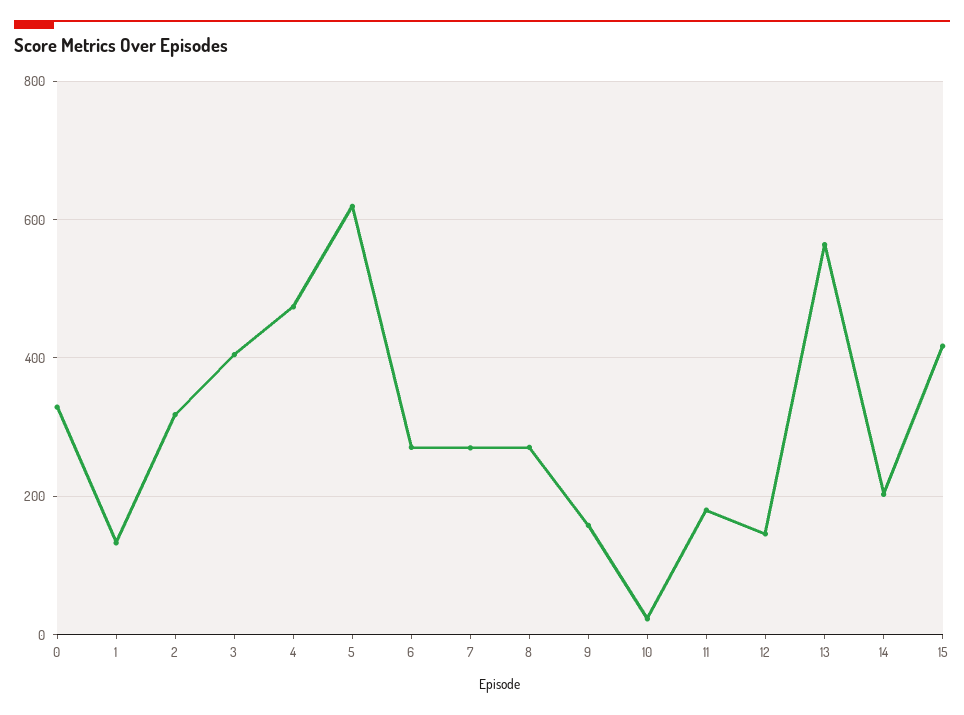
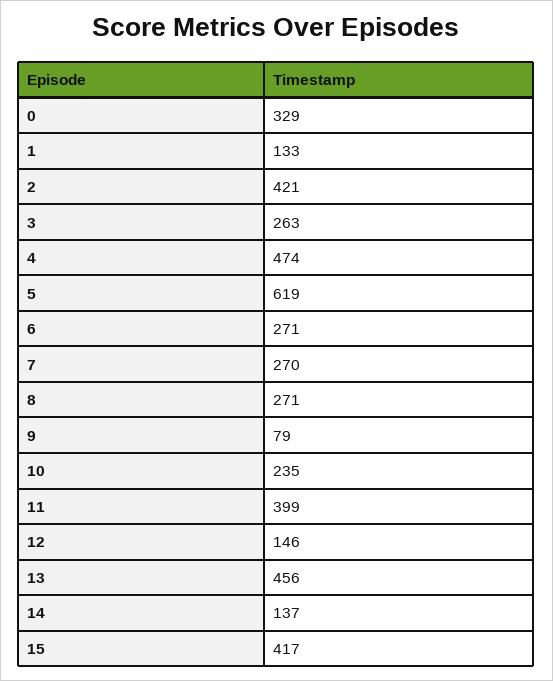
  {
    "0": 329,
    "1": 133,
-   "2": 320,
+   "2": 421,
-   "3": 400,
+   "3": 263,
    "4": 474,
    "5": 619,
    "6": 271,
    "7": 270,
    "8": 271,
-   "9": 160,
+   "9": 79,
-   "10": 20,
+   "10": 235,
-   "11": 180,
+   "11": 399,
    "12": 146,
-   "13": 560,
+   "13": 456,
-   "14": 200,
+   "14": 137,
    "15": 417
  }

